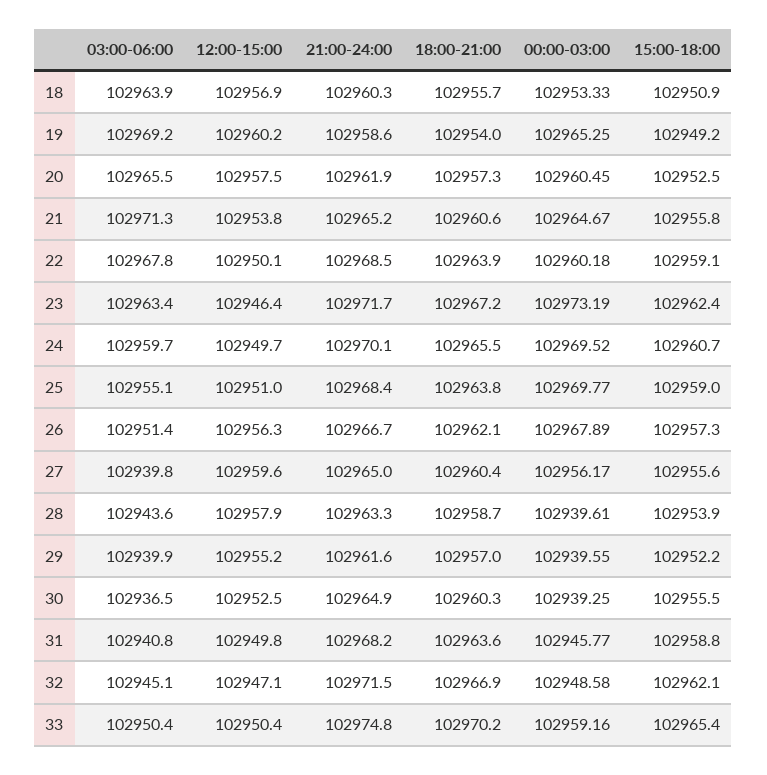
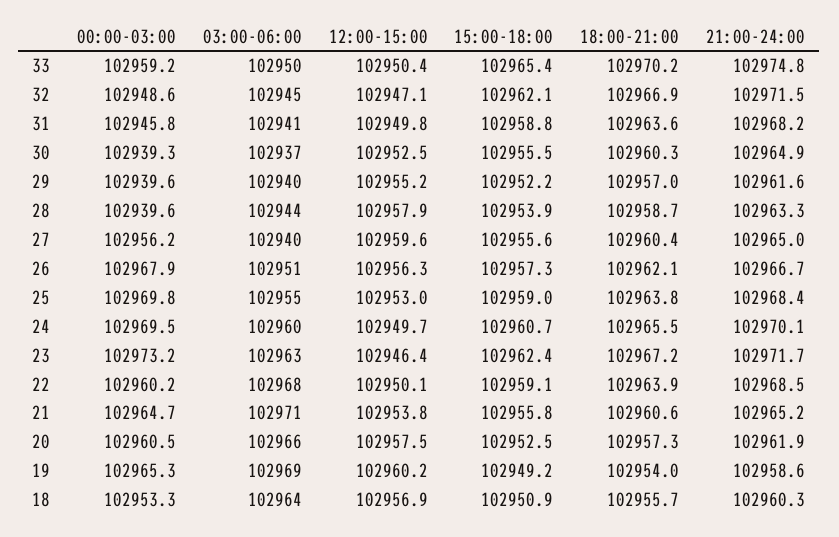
  {
    "03:00-06:00": {
      "18": 102963.9,
      "19": 102969.2,
      "20": 102965.5,
      "21": 102971.3,
      "22": 102967.8,
      "23": 102963.4,
      "24": 102959.7,
      "25": 102955.1,
      "26": 102951.4,
      "27": 102939.8,
      "28": 102943.6,
      "29": 102939.9,
      "30": 102936.5,
      "31": 102940.8,
      "32": 102945.1,
      "33": 102950.4
    },
    "12:00-15:00": {
      "18": 102956.9,
      "19": 102960.2,
      "20": 102957.5,
      "21": 102953.8,
      "22": 102950.1,
      "23": 102946.4,
      "24": 102949.7,
-     "25": 102951,
+     "25": 102953,
      "26": 102956.3,
      "27": 102959.6,
      "28": 102957.9,
      "29": 102955.2,
      "30": 102952.5,
      "31": 102949.8,
      "32": 102947.1,
      "33": 102950.4
    },
    "21:00-24:00": {
      "18": 102960.3,
      "19": 102958.6,
      "20": 102961.9,
      "21": 102965.2,
      "22": 102968.5,
      "23": 102971.7,
      "24": 102970.1,
      "25": 102968.4,
      "26": 102966.7,
      "27": 102965,
      "28": 102963.3,
      "29": 102961.6,
      "30": 102964.9,
      "31": 102968.2,
      "32": 102971.5,
      "33": 102974.8
    },
    "18:00-21:00": {
      "18": 102955.7,
      "19": 102954,
      "20": 102957.3,
      "21": 102960.6,
      "22": 102963.9,
      "23": 102967.2,
      "24": 102965.5,
      "25": 102963.8,
      "26": 102962.1,
      "27": 102960.4,
      "28": 102958.7,
      "29": 102957,
      "30": 102960.3,
      "31": 102963.6,
      "32": 102966.9,
      "33": 102970.2
    },
    "00:00-03:00": {
      "18": 102953.33,
      "19": 102965.25,
      "20": 102960.45,
      "21": 102964.67,
      "22": 102960.18,
      "23": 102973.19,
      "24": 102969.52,
      "25": 102969.77,
      "26": 102967.89,
      "27": 102956.17,
      "28": 102939.61,
      "29": 102939.55,
      "30": 102939.25,
      "31": 102945.77,
      "32": 102948.58,
      "33": 102959.16
    },
    "15:00-18:00": {
      "18": 102950.9,
      "19": 102949.2,
      "20": 102952.5,
      "21": 102955.8,
      "22": 102959.1,
      "23": 102962.4,
      "24": 102960.7,
      "25": 102959,
      "26": 102957.3,
      "27": 102955.6,
      "28": 102953.9,
      "29": 102952.2,
      "30": 102955.5,
      "31": 102958.8,
      "32": 102962.1,
      "33": 102965.4
    }
  }

